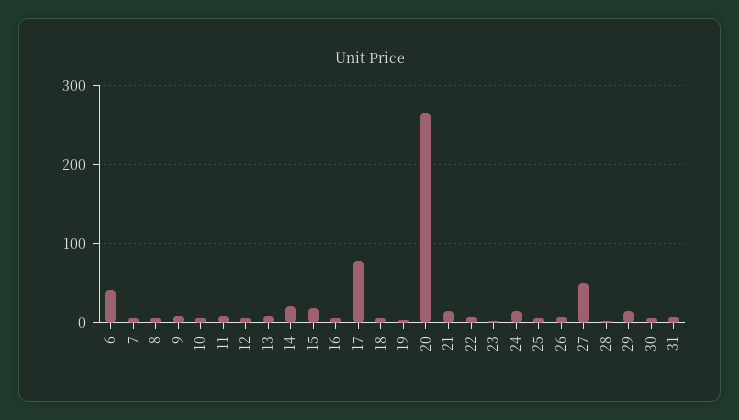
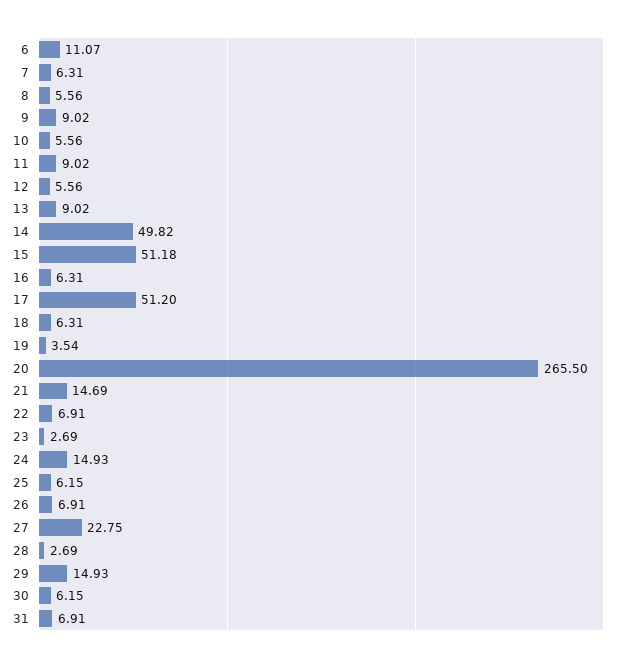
  {
-   "6": 40,
+   "6": 11.07,
    "7": 6.31,
    "8": 5.56,
    "9": 9.02,
    "10": 5.56,
    "11": 9.02,
    "12": 5.56,
    "13": 9.02,
-   "14": 20,
+   "14": 49.82,
-   "15": 20,
+   "15": 51.18,
    "16": 6.31,
-   "17": 80,
+   "17": 51.2,
    "18": 6.31,
    "19": 3.54,
    "20": 265.5,
    "21": 14.69,
    "22": 6.91,
    "23": 2.69,
    "24": 14.93,
    "25": 6.15,
    "26": 6.91,
-   "27": 50,
+   "27": 22.75,
    "28": 2.69,
    "29": 14.93,
    "30": 6.15,
    "31": 6.91
  }

